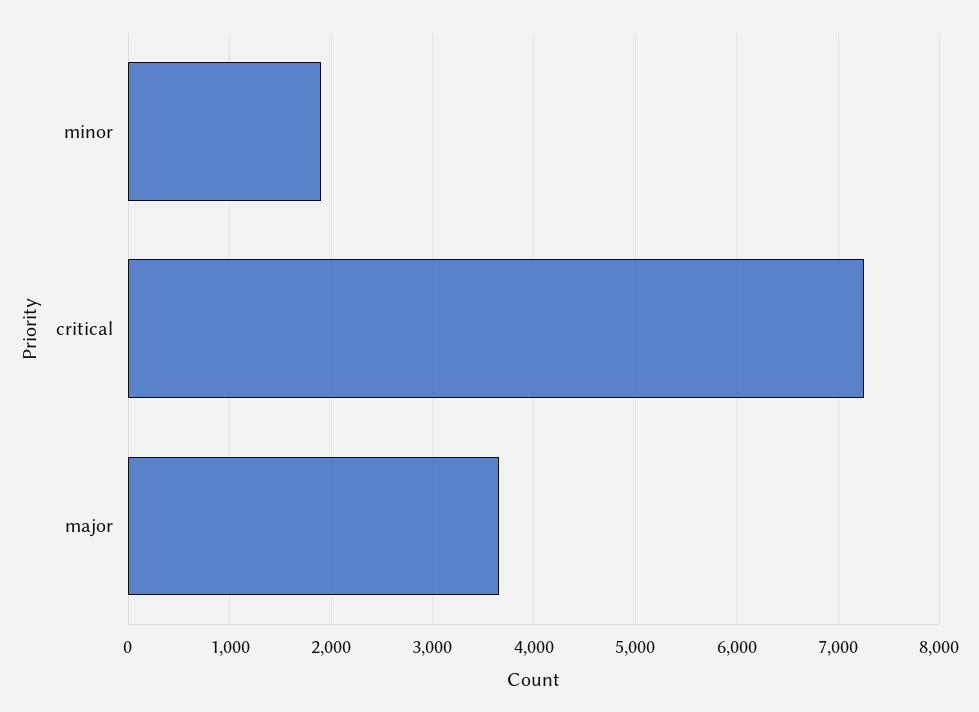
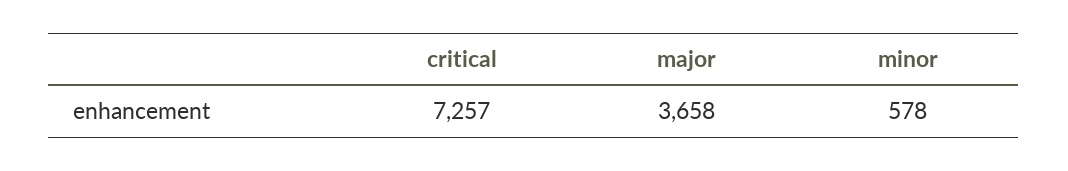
  {
-   "minor": 1900,
+   "minor": 578,
    "critical": 7257,
    "major": 3658
  }

